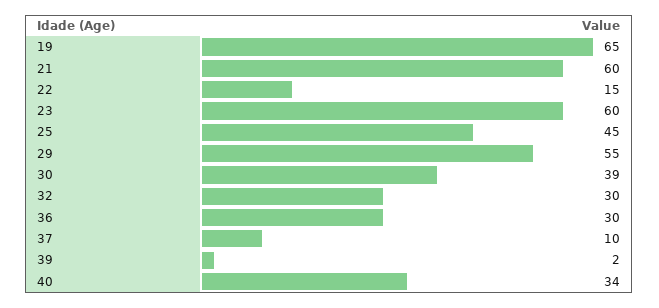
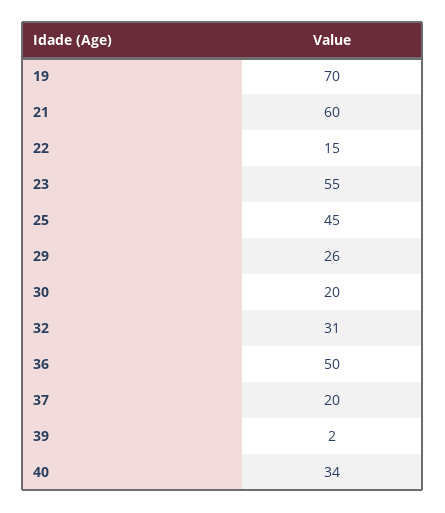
  {
-   "19": 65,
+   "19": 70,
    "21": 60,
    "22": 15,
-   "23": 60,
+   "23": 55,
    "25": 45,
-   "29": 55,
+   "29": 26,
-   "30": 39,
+   "30": 20,
-   "32": 30,
+   "32": 31,
-   "36": 30,
+   "36": 50,
-   "37": 10,
+   "37": 20,
    "39": 2,
    "40": 34
  }

